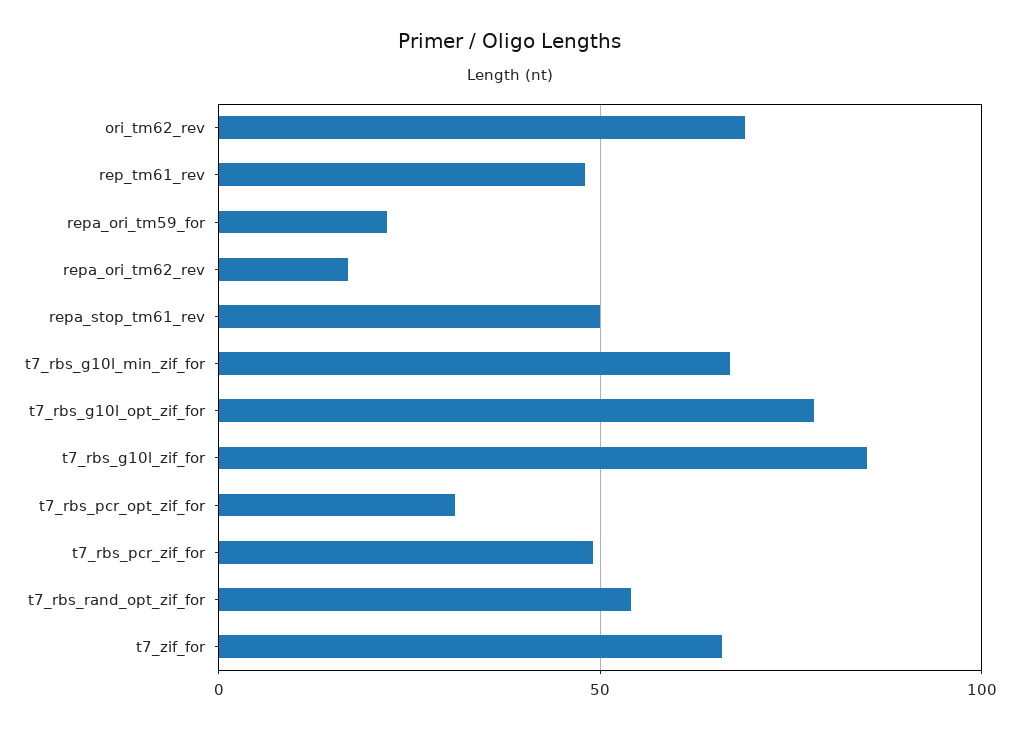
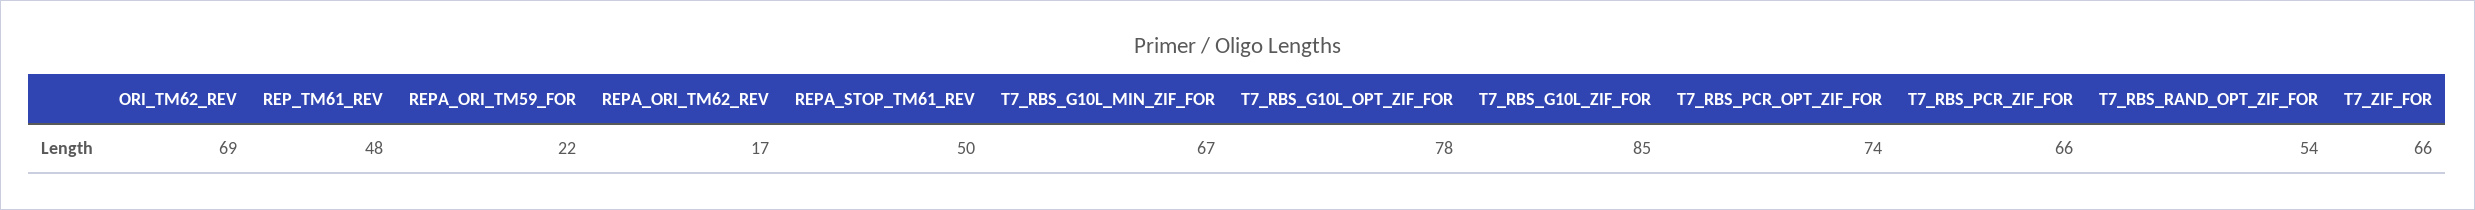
  {
    "ori_tm62_rev": 69,
    "rep_tm61_rev": 48,
    "repa_ori_tm59_for": 22,
    "repa_ori_tm62_rev": 17,
    "repa_stop_tm61_rev": 50,
    "t7_rbs_g10l_min_zif_for": 67,
    "t7_rbs_g10l_opt_zif_for": 78,
    "t7_rbs_g10l_zif_for": 85,
-   "t7_rbs_pcr_opt_zif_for": 30,
+   "t7_rbs_pcr_opt_zif_for": 74,
-   "t7_rbs_pcr_zif_for": 50,
+   "t7_rbs_pcr_zif_for": 66,
    "t7_rbs_rand_opt_zif_for": 54,
    "t7_zif_for": 66
  }

